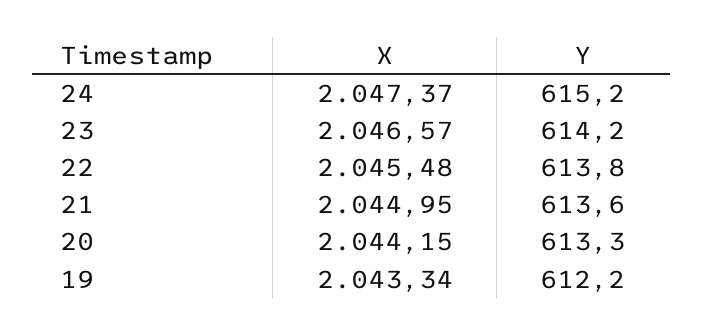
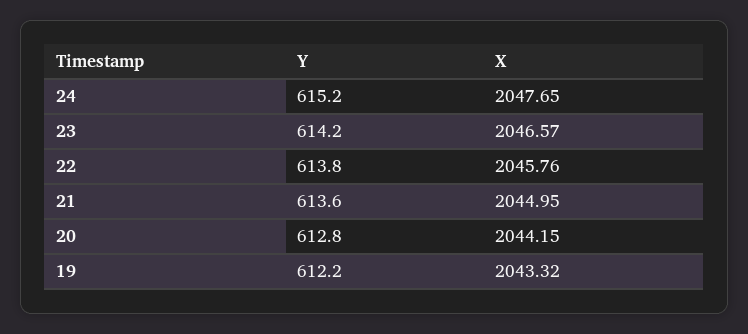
  {
    "X": {
-     "24": 2047.37,
+     "24": 2047.65,
      "23": 2046.57,
-     "22": 2045.48,
+     "22": 2045.76,
      "21": 2044.95,
      "20": 2044.15,
-     "19": 2043.34
+     "19": 2043.32
    },
    "Y": {
      "24": 615.2,
      "23": 614.2,
      "22": 613.8,
      "21": 613.6,
-     "20": 613.3,
+     "20": 612.8,
      "19": 612.2
    }
  }

